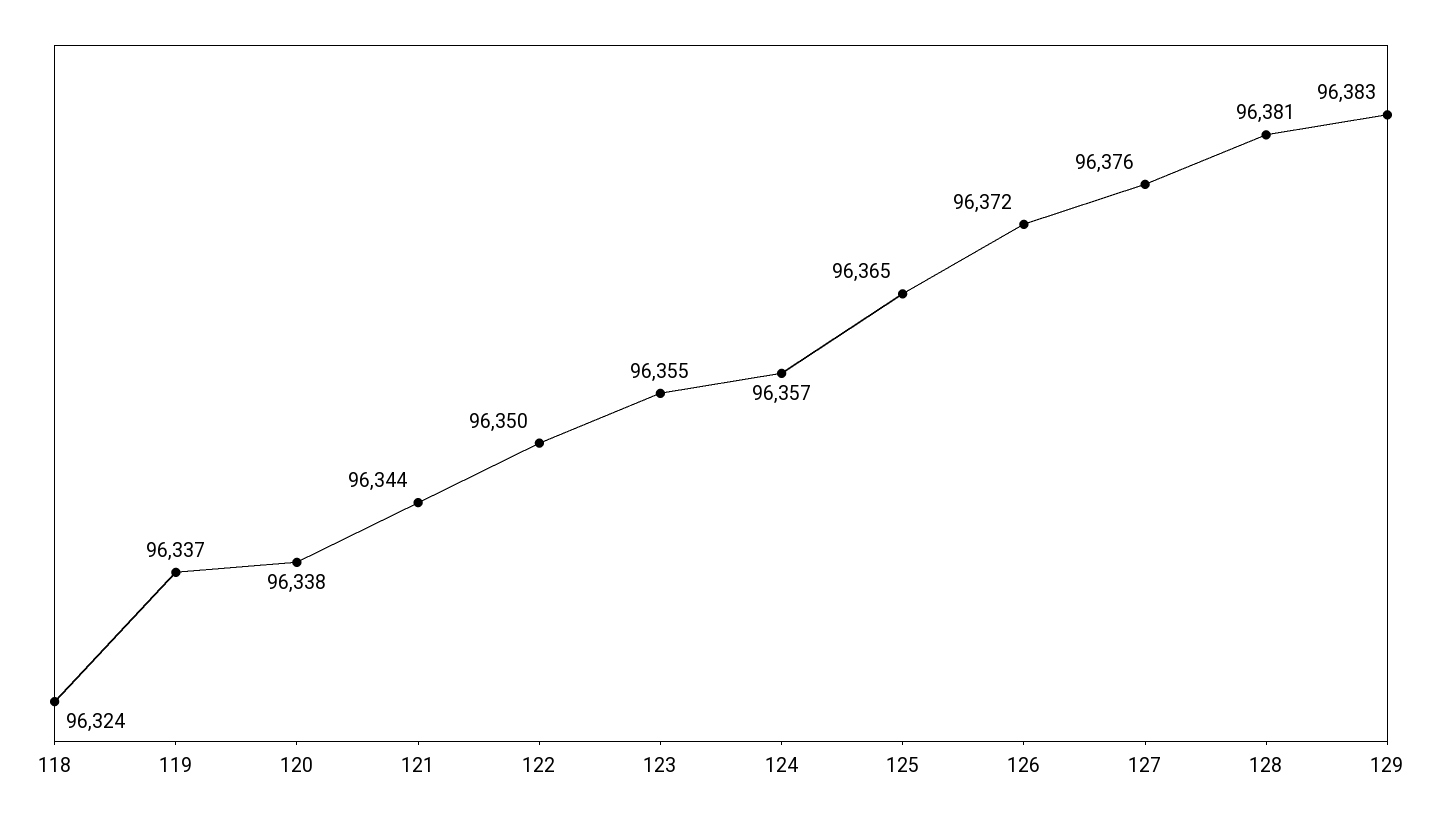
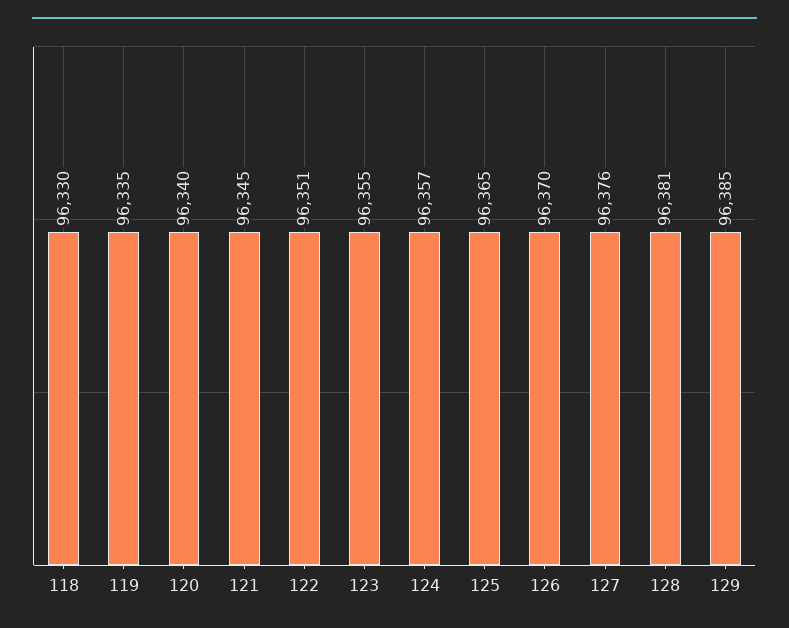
  {
-   "118": 96324,
+   "118": 96330,
-   "119": 96337,
+   "119": 96335,
-   "120": 96338,
+   "120": 96340,
-   "121": 96344,
+   "121": 96345,
-   "122": 96350,
+   "122": 96351,
    "123": 96355,
    "124": 96357,
    "125": 96365,
-   "126": 96372,
+   "126": 96370,
    "127": 96376,
    "128": 96381,
-   "129": 96383
+   "129": 96385
  }

